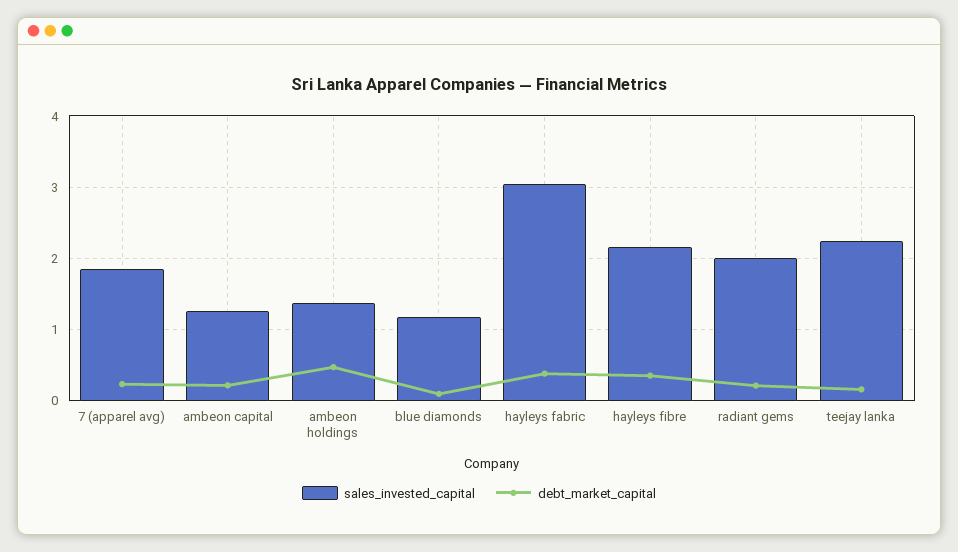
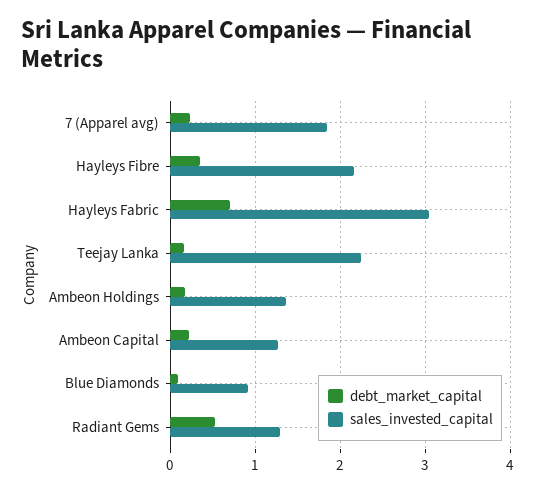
  {
    "sales_invested_capital": {
      "7 (apparel avg)": 1.8,
      "ambeon capital": 1.3,
      "ambeon holdings": 1.4,
-     "blue diamonds": 1.2,
+     "blue diamonds": 0.9,
      "hayleys fabric": 3,
      "hayleys fibre": 2.2,
-     "radiant gems": 2,
+     "radiant gems": 1.3,
      "teejay lanka": 2.2
    },
    "debt_market_capital": {
      "7 (apparel avg)": 0.2,
      "ambeon capital": 0.2,
-     "ambeon holdings": 0.5,
+     "ambeon holdings": 0.2,
      "blue diamonds": 0.1,
-     "hayleys fabric": 0.4,
+     "hayleys fabric": 0.7,
      "hayleys fibre": 0.4,
-     "radiant gems": 0.2,
+     "radiant gems": 0.5,
      "teejay lanka": 0.2
    }
  }

